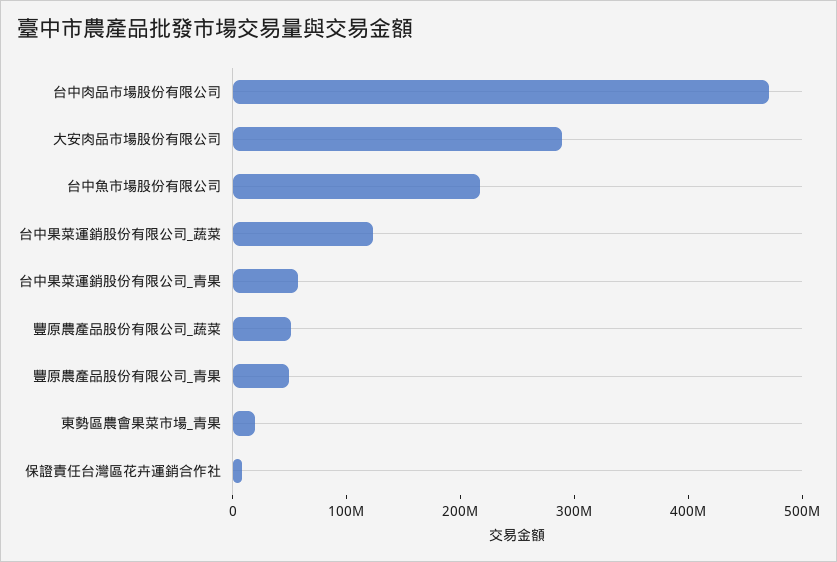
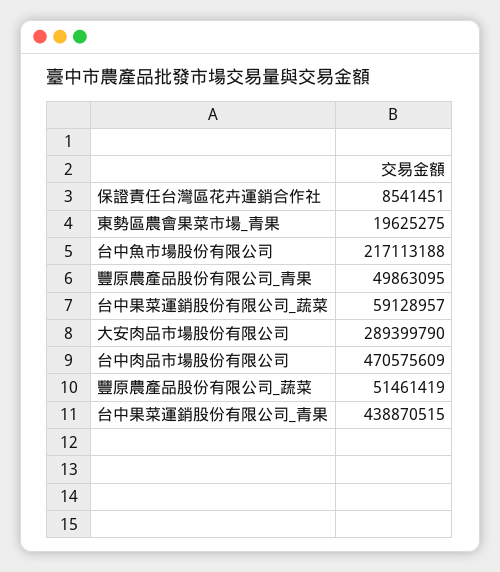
  {
    "台中肉品市場股份有限公司": 470575609,
    "大安肉品市場股份有限公司": 289399790,
    "台中魚市場股份有限公司": 217113188,
-   "台中果菜運銷股份有限公司_蔬菜": 120000000,
+   "台中果菜運銷股份有限公司_蔬菜": 59128957,
-   "台中果菜運銷股份有限公司_青果": 60000000,
+   "台中果菜運銷股份有限公司_青果": 438870515,
    "豐原農產品股份有限公司_蔬菜": 51461419,
    "豐原農產品股份有限公司_青果": 49863095,
    "東勢區農會果菜市場_青果": 19625275,
    "保證責任台灣區花卉運銷合作社": 8541451
  }

